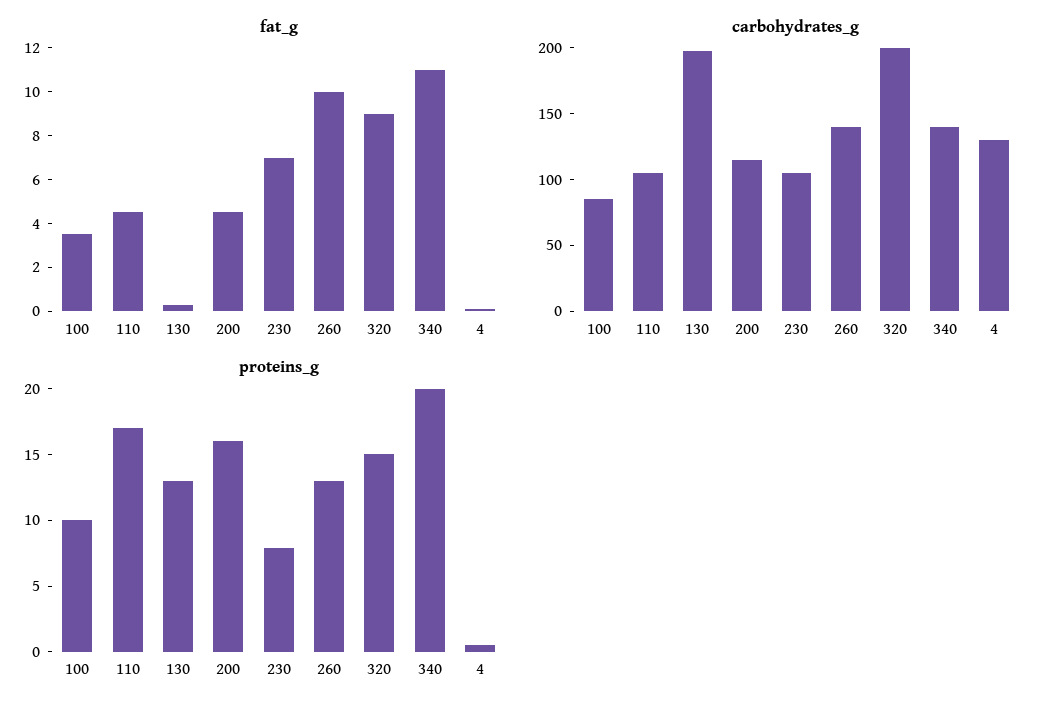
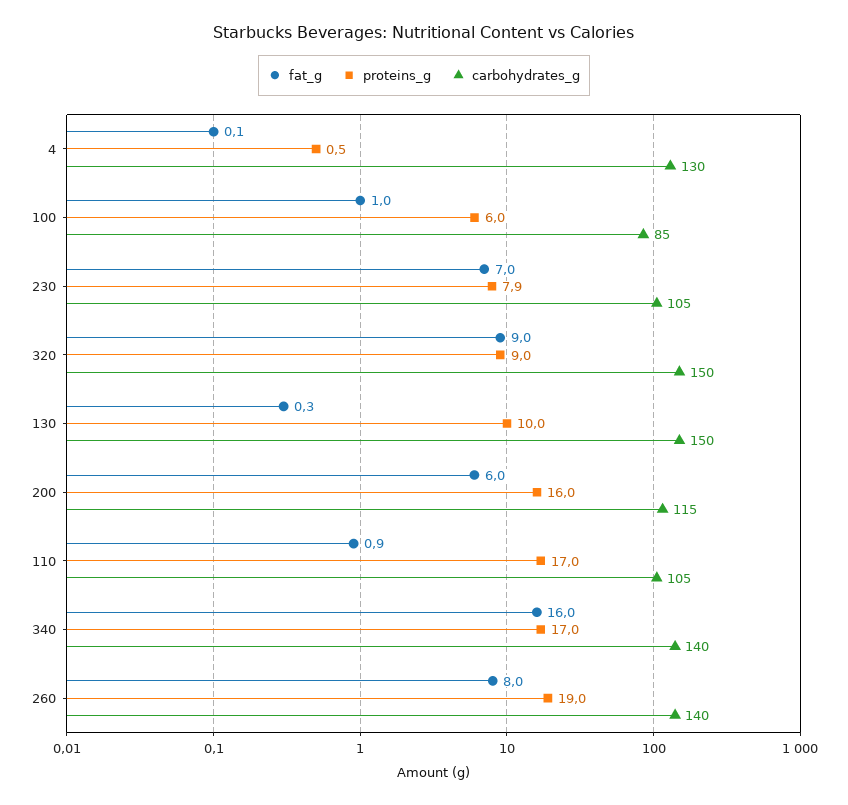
  {
    "fat_g": {
-     "100": 3.5,
+     "100": 1,
-     "110": 4.5,
+     "110": 0.9,
      "130": 0.3,
-     "200": 4.5,
+     "200": 6,
      "230": 7,
-     "260": 10,
+     "260": 8,
      "320": 9,
-     "340": 11,
+     "340": 16,
      "4": 0.1
    },
    "carbohydrates_g": {
      "100": 85,
      "110": 105,
-     "130": 200,
+     "130": 150,
      "200": 115,
      "230": 105,
      "260": 140,
-     "320": 200,
+     "320": 150,
      "340": 140,
      "4": 130
    },
    "proteins_g": {
-     "100": 10,
+     "100": 6,
      "110": 17,
-     "130": 13,
+     "130": 10,
      "200": 16,
      "230": 7.9,
-     "260": 13,
+     "260": 19,
-     "320": 15,
+     "320": 9,
-     "340": 20,
+     "340": 17,
      "4": 0.5
    }
  }

